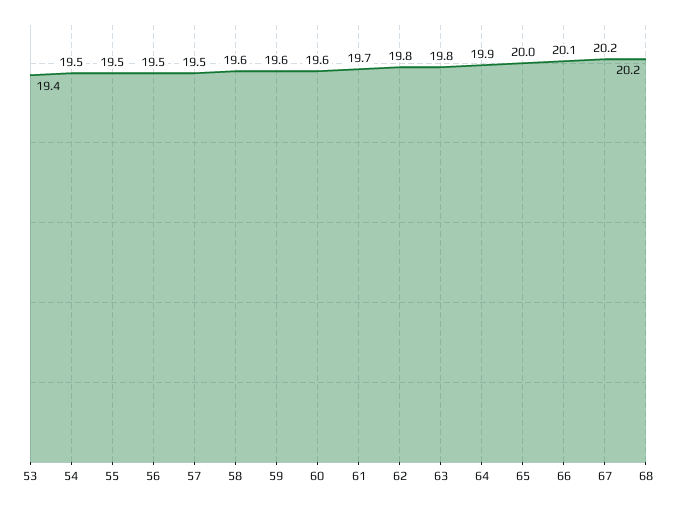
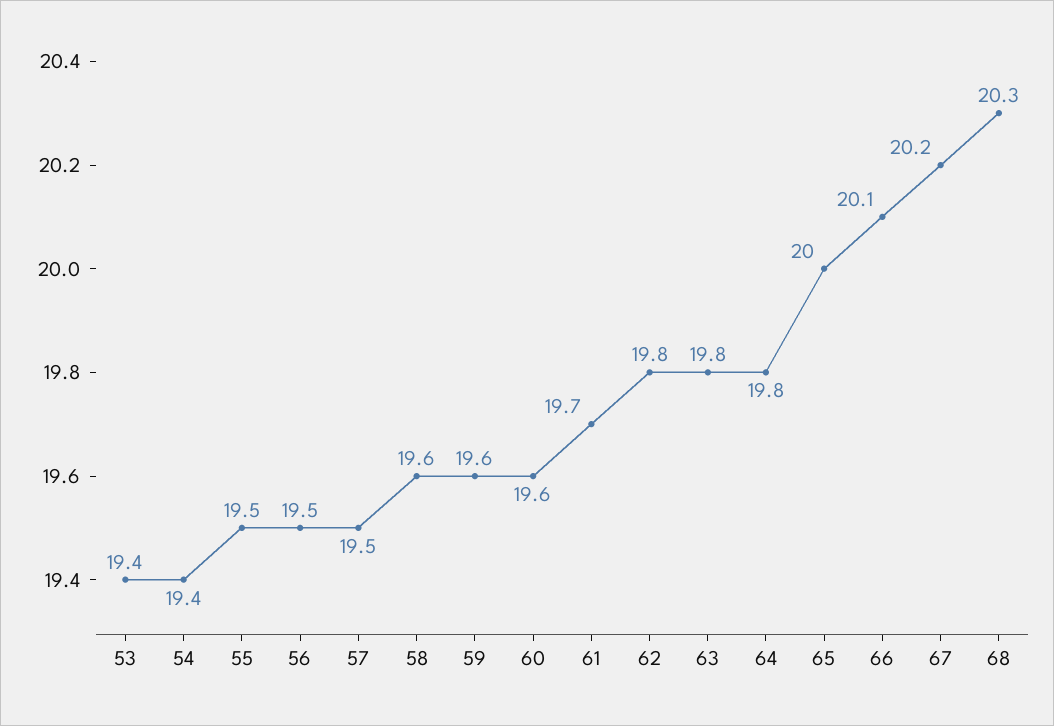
  {
    "53": 19.4,
-   "54": 19.5,
+   "54": 19.4,
    "55": 19.5,
    "56": 19.5,
    "57": 19.5,
    "58": 19.6,
    "59": 19.6,
    "60": 19.6,
    "61": 19.7,
    "62": 19.8,
    "63": 19.8,
-   "64": 19.9,
+   "64": 19.8,
    "65": 20,
    "66": 20.1,
    "67": 20.2,
-   "68": 20.2
+   "68": 20.3
  }

